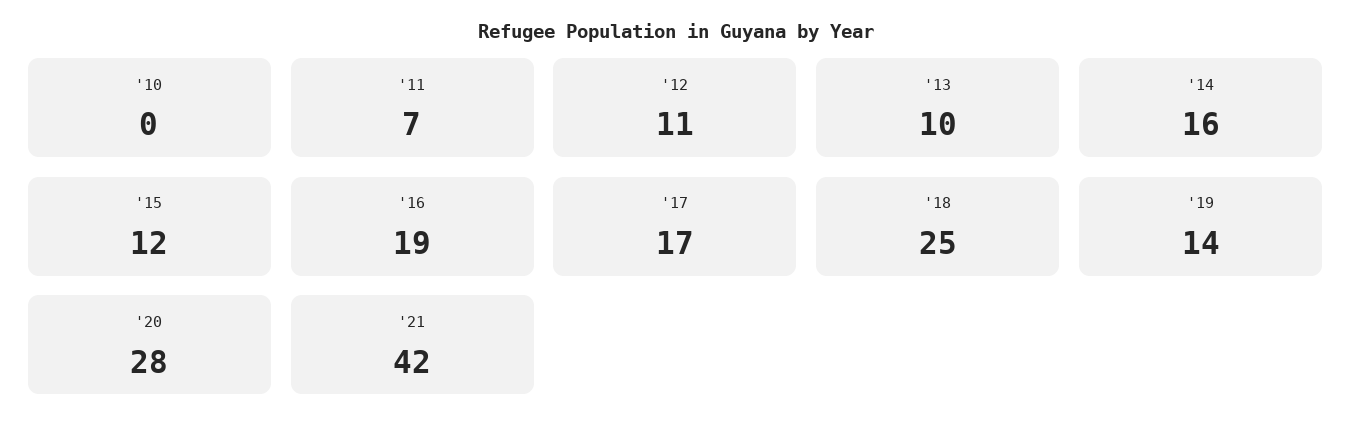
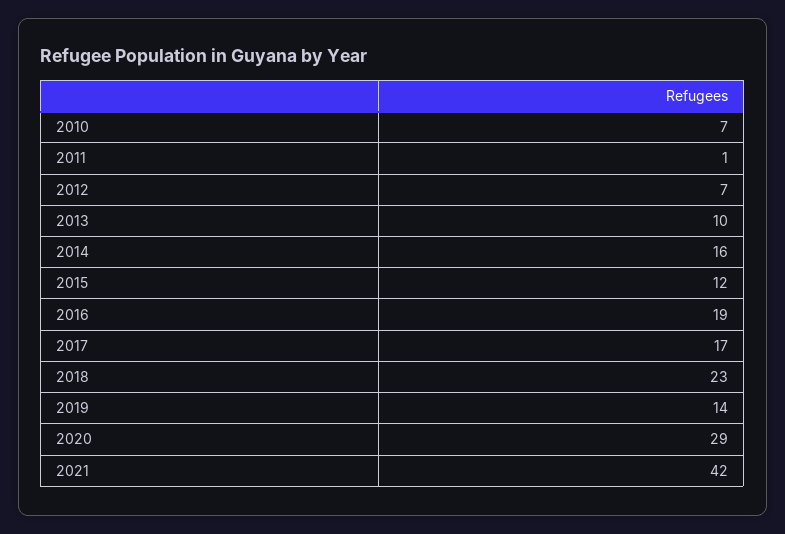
  {
-   "'10": 0,
+   "'10": 7,
-   "'11": 7,
+   "'11": 1,
-   "'12": 11,
+   "'12": 7,
    "'13": 10,
    "'14": 16,
    "'15": 12,
    "'16": 19,
    "'17": 17,
-   "'18": 25,
+   "'18": 23,
    "'19": 14,
-   "'20": 28,
+   "'20": 29,
    "'21": 42
  }

